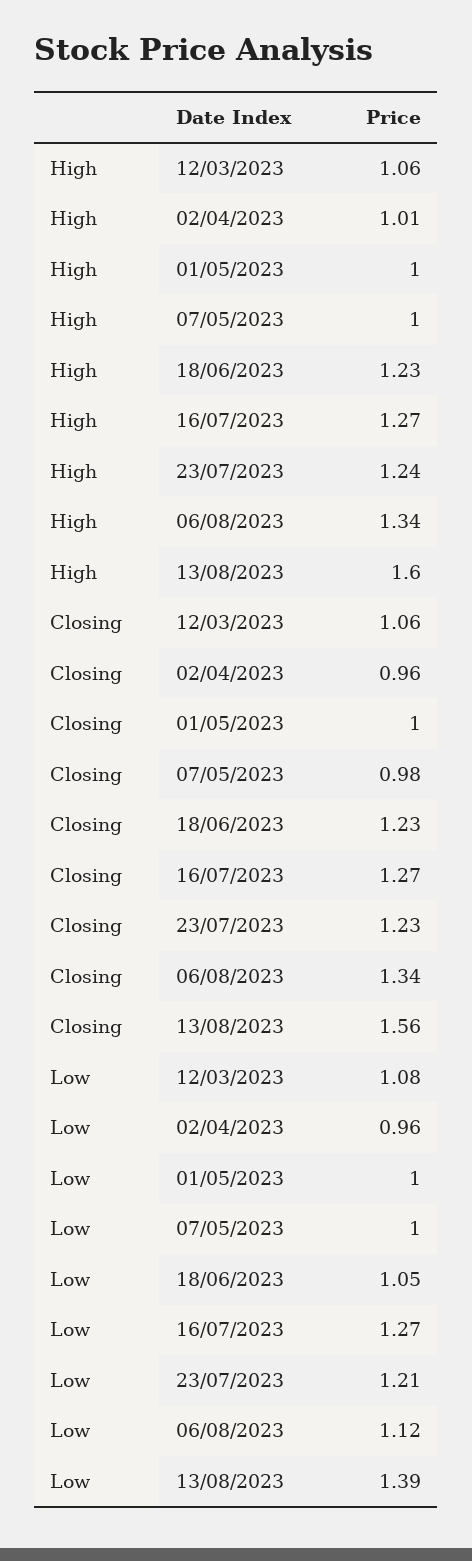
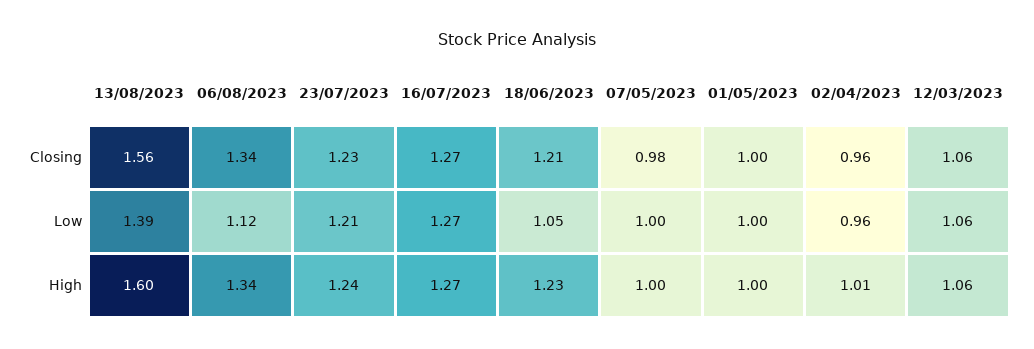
  {
    "High": {
      "12/03/2023": 1.06,
      "02/04/2023": 1.01,
      "01/05/2023": 1,
      "07/05/2023": 1,
      "18/06/2023": 1.23,
      "16/07/2023": 1.27,
      "23/07/2023": 1.24,
      "06/08/2023": 1.34,
      "13/08/2023": 1.6
    },
    "Closing": {
      "12/03/2023": 1.06,
      "02/04/2023": 0.96,
      "01/05/2023": 1,
      "07/05/2023": 0.98,
-     "18/06/2023": 1.23,
+     "18/06/2023": 1.21,
      "16/07/2023": 1.27,
      "23/07/2023": 1.23,
      "06/08/2023": 1.34,
      "13/08/2023": 1.56
    },
    "Low": {
-     "12/03/2023": 1.08,
+     "12/03/2023": 1.06,
      "02/04/2023": 0.96,
      "01/05/2023": 1,
      "07/05/2023": 1,
      "18/06/2023": 1.05,
      "16/07/2023": 1.27,
      "23/07/2023": 1.21,
      "06/08/2023": 1.12,
      "13/08/2023": 1.39
    }
  }

